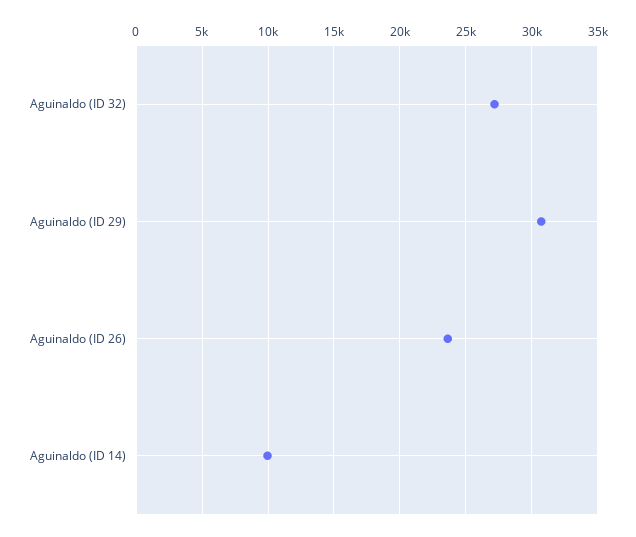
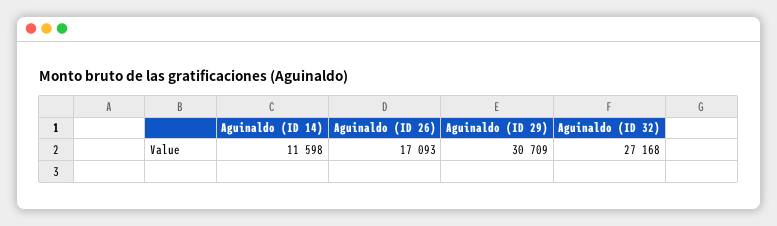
  {
    "Aguinaldo (ID 32)": 27168,
    "Aguinaldo (ID 29)": 30709,
-   "Aguinaldo (ID 26)": 23500,
+   "Aguinaldo (ID 26)": 17093,
-   "Aguinaldo (ID 14)": 10000
+   "Aguinaldo (ID 14)": 11598
  }

